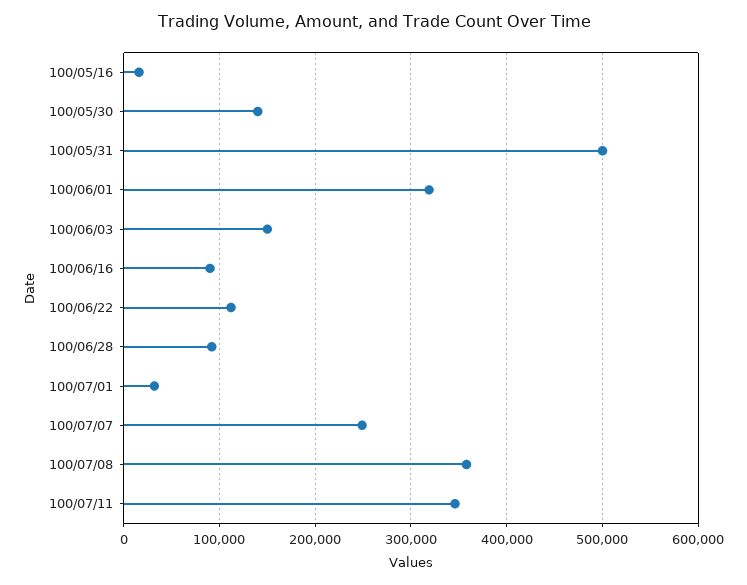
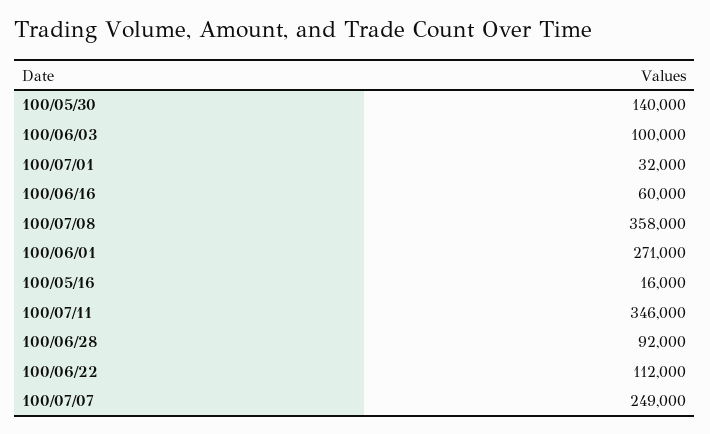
  {
    "100/05/16": 16000,
    "100/05/30": 140000,
-   "100/05/31": 500000,
-   "100/06/01": 320000,
+   "100/06/01": 271000,
-   "100/06/03": 150000,
+   "100/06/03": 100000,
-   "100/06/16": 90000,
+   "100/06/16": 60000,
    "100/06/22": 112000,
    "100/06/28": 92000,
    "100/07/01": 32000,
    "100/07/07": 249000,
    "100/07/08": 358000,
    "100/07/11": 346000
  }

